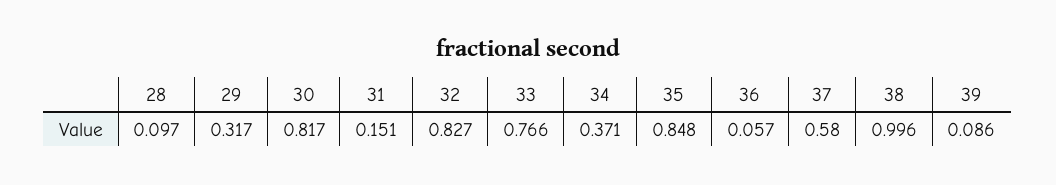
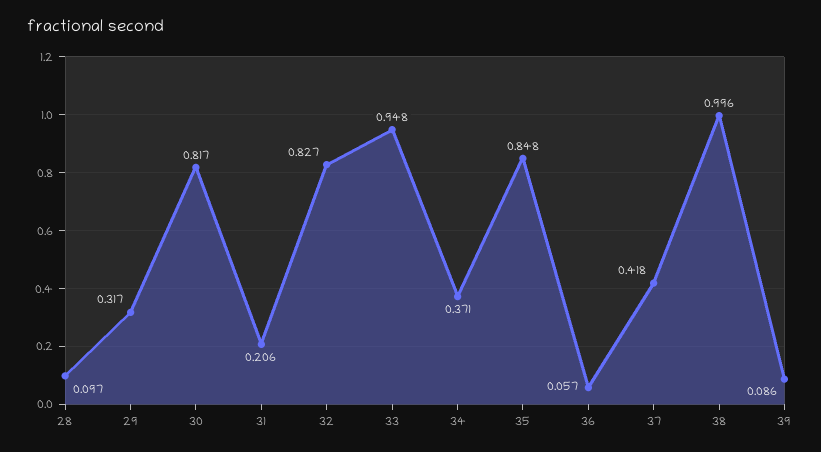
  {
    "28": 0.097,
    "29": 0.317,
    "30": 0.817,
-   "31": 0.151,
+   "31": 0.206,
    "32": 0.827,
-   "33": 0.766,
+   "33": 0.948,
    "34": 0.371,
    "35": 0.848,
    "36": 0.057,
-   "37": 0.58,
+   "37": 0.418,
    "38": 0.996,
    "39": 0.086
  }

